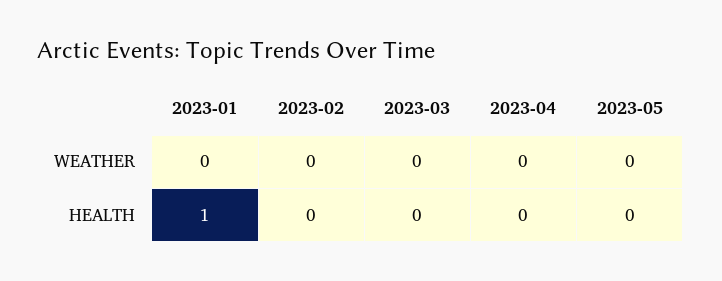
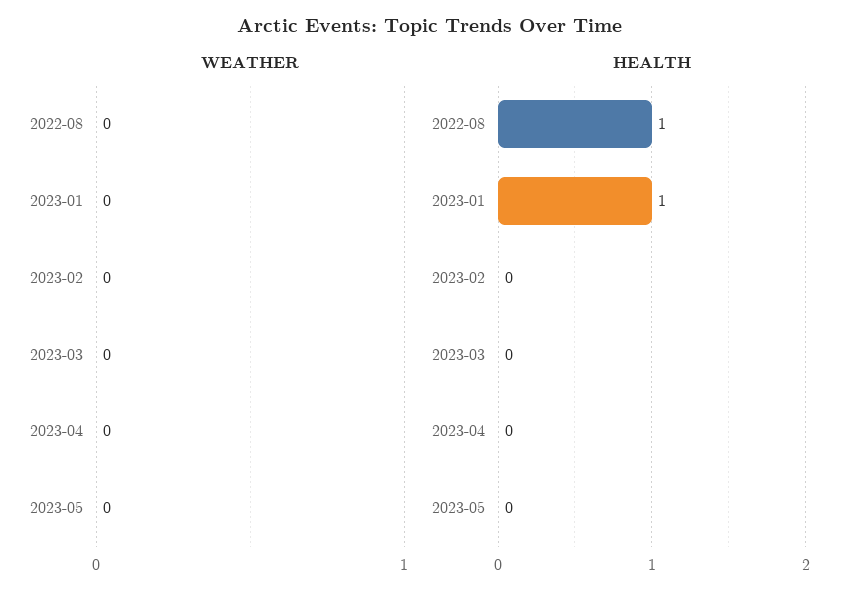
  {
    "WEATHER": {
      "2023-01": 0,
      "2023-02": 0,
      "2023-03": 0,
      "2023-04": 0,
-     "2023-05": 0
+     "2023-05": 0,
+     "2022-08": 0
    },
    "HEALTH": {
      "2023-01": 1,
      "2023-02": 0,
      "2023-03": 0,
      "2023-04": 0,
-     "2023-05": 0
+     "2023-05": 0,
+     "2022-08": 1
    }
  }

